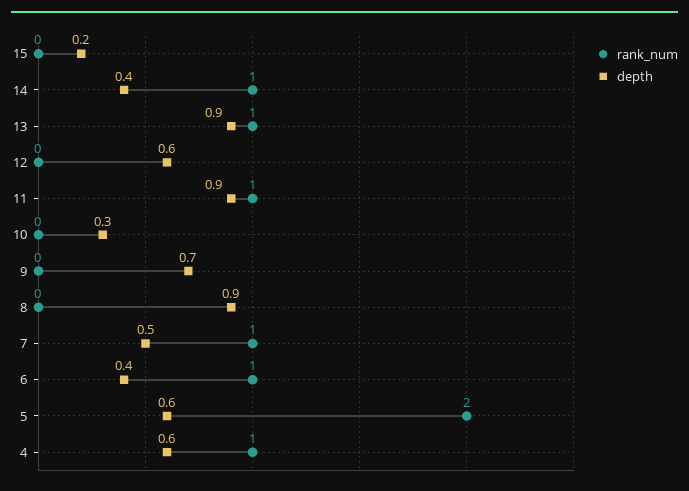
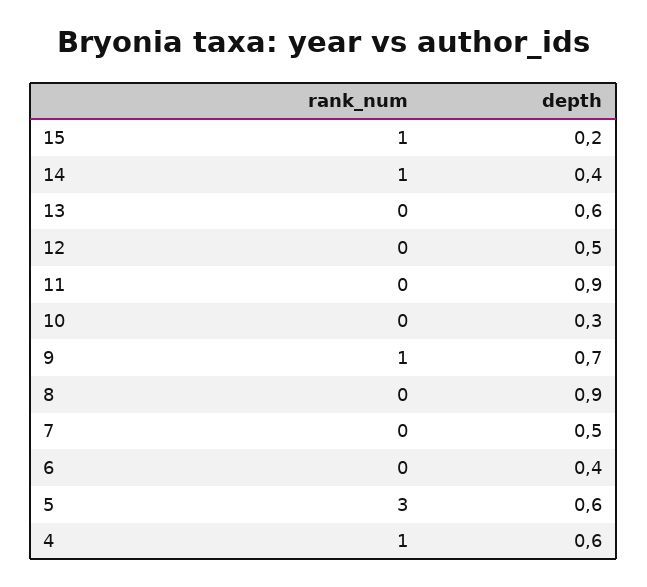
  {
    "rank_num": {
-     "15": 0,
+     "15": 1,
      "14": 1,
-     "13": 1,
+     "13": 0,
      "12": 0,
-     "11": 1,
+     "11": 0,
      "10": 0,
-     "9": 0,
+     "9": 1,
      "8": 0,
-     "7": 1,
+     "7": 0,
-     "6": 1,
+     "6": 0,
-     "5": 2,
+     "5": 3,
      "4": 1
    },
    "depth": {
      "15": 0.2,
      "14": 0.4,
-     "13": 0.9,
+     "13": 0.6,
-     "12": 0.6,
+     "12": 0.5,
      "11": 0.9,
      "10": 0.3,
      "9": 0.7,
      "8": 0.9,
      "7": 0.5,
      "6": 0.4,
      "5": 0.6,
      "4": 0.6
    }
  }

